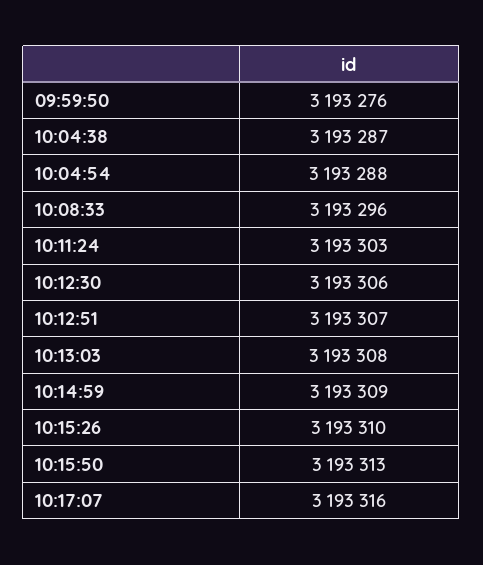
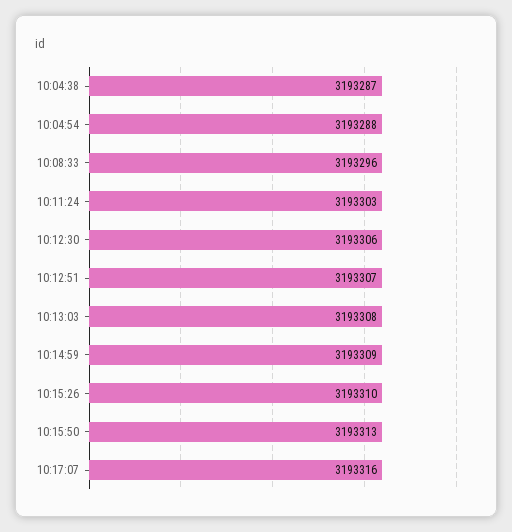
  {
-   "09:59:50": 3193276,
    "10:04:38": 3193287,
    "10:04:54": 3193288,
    "10:08:33": 3193296,
    "10:11:24": 3193303,
    "10:12:30": 3193306,
    "10:12:51": 3193307,
    "10:13:03": 3193308,
    "10:14:59": 3193309,
    "10:15:26": 3193310,
    "10:15:50": 3193313,
    "10:17:07": 3193316
  }

